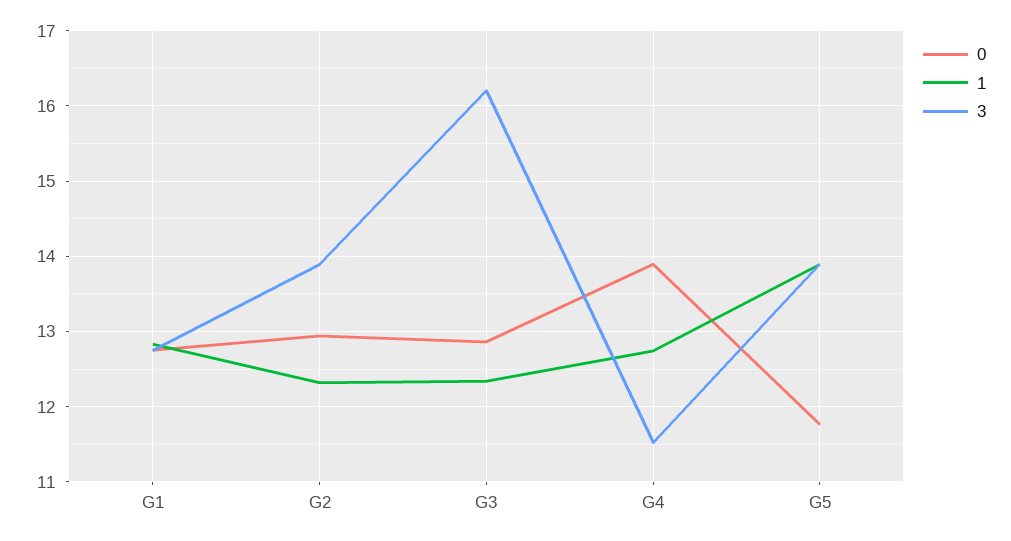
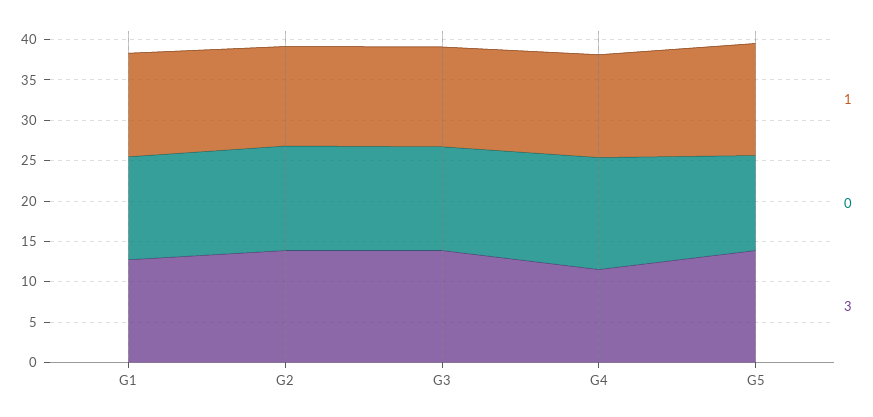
  {
    "0": {
      "G1": 12.8,
      "G2": 12.9,
      "G3": 12.9,
      "G4": 13.9,
      "G5": 11.8
    },
    "1": {
      "G1": 12.8,
      "G2": 12.3,
      "G3": 12.3,
      "G4": 12.7,
      "G5": 13.9
    },
    "3": {
      "G1": 12.8,
      "G2": 13.9,
-     "G3": 16.2,
+     "G3": 14,
      "G4": 11.5,
      "G5": 13.9
    }
  }

